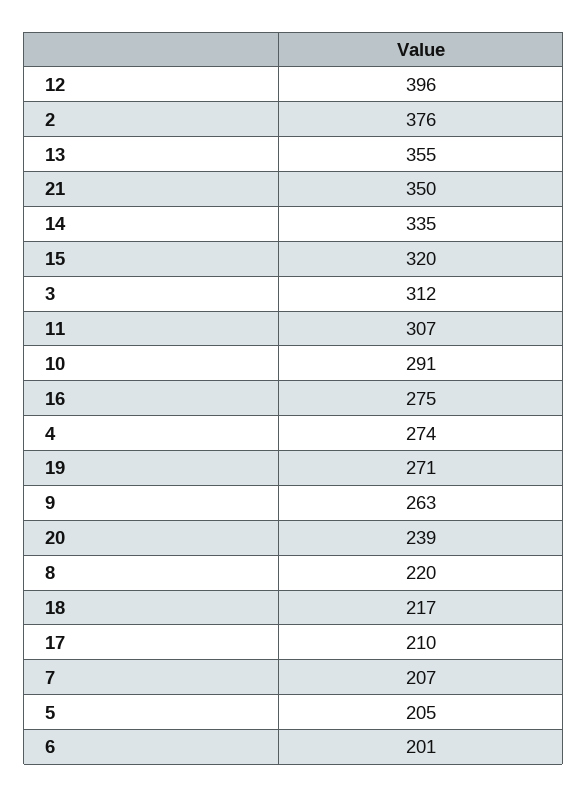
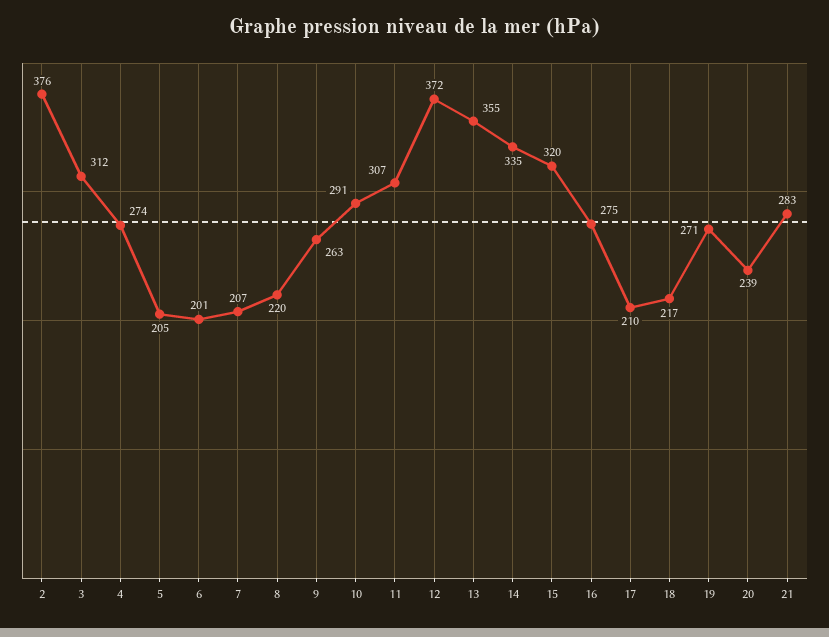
  {
-   "12": 396,
+   "12": 372,
    "2": 376,
    "13": 355,
-   "21": 350,
+   "21": 283,
    "14": 335,
    "15": 320,
    "3": 312,
    "11": 307,
    "10": 291,
    "16": 275,
    "4": 274,
    "19": 271,
    "9": 263,
    "20": 239,
    "8": 220,
    "18": 217,
    "17": 210,
    "7": 207,
    "5": 205,
    "6": 201
  }

